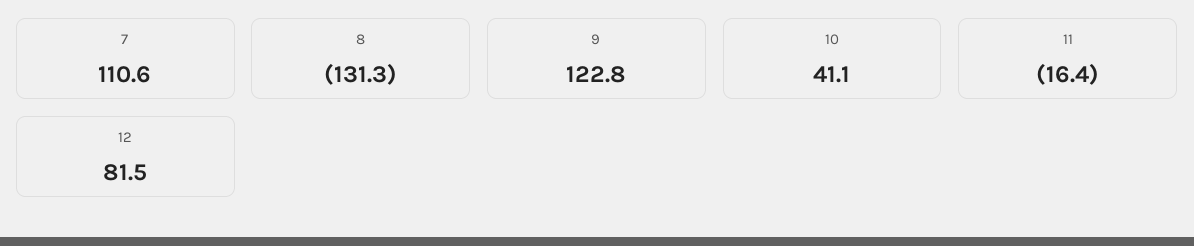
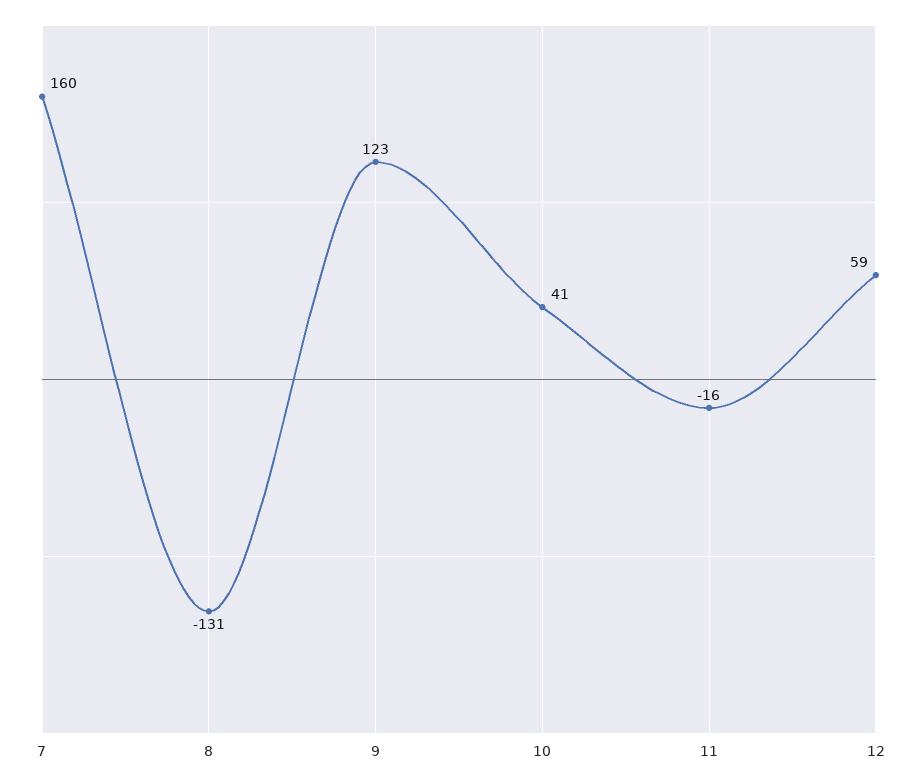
  {
-   "7": 110.6,
+   "7": 160,
    "8": -131.3,
    "9": 122.8,
    "10": 41.1,
    "11": -16.4,
-   "12": 81.5
+   "12": 59
  }

